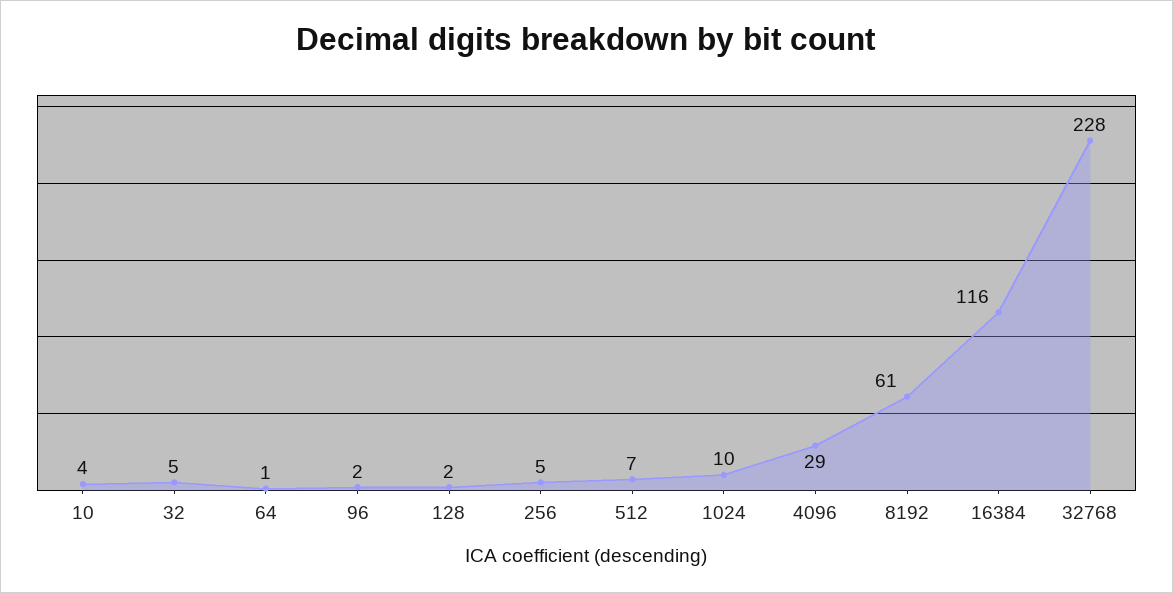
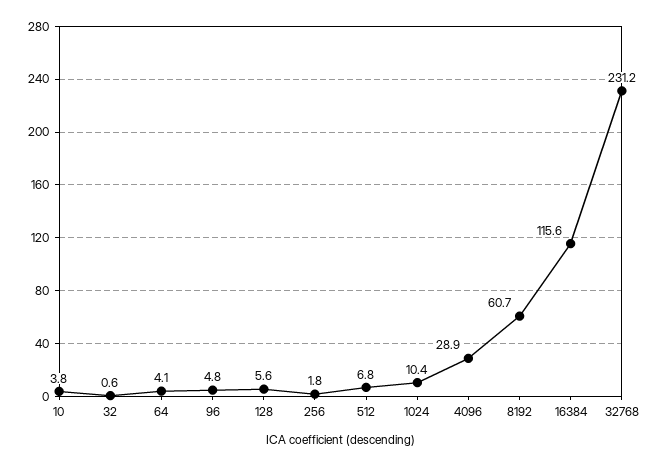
  {
    "10": 3.8,
-   "32": 5,
+   "32": 0.6,
-   "64": 1,
+   "64": 4.1,
-   "96": 2,
+   "96": 4.8,
-   "128": 2,
+   "128": 5.6,
-   "256": 5,
+   "256": 1.8,
    "512": 6.8,
    "1024": 10.4,
    "4096": 28.9,
    "8192": 60.7,
    "16384": 115.6,
-   "32768": 228
+   "32768": 231.2
  }

